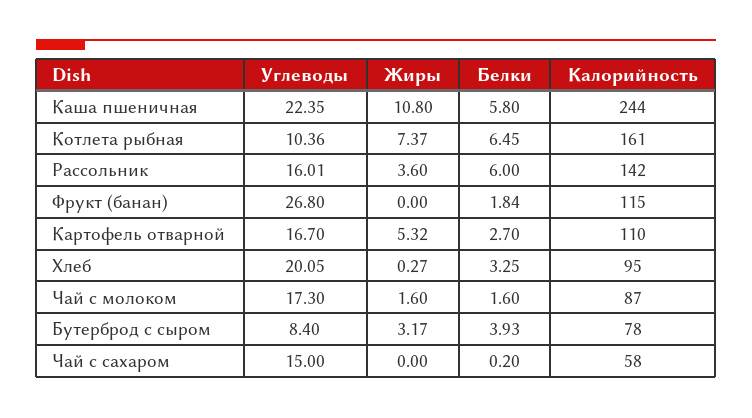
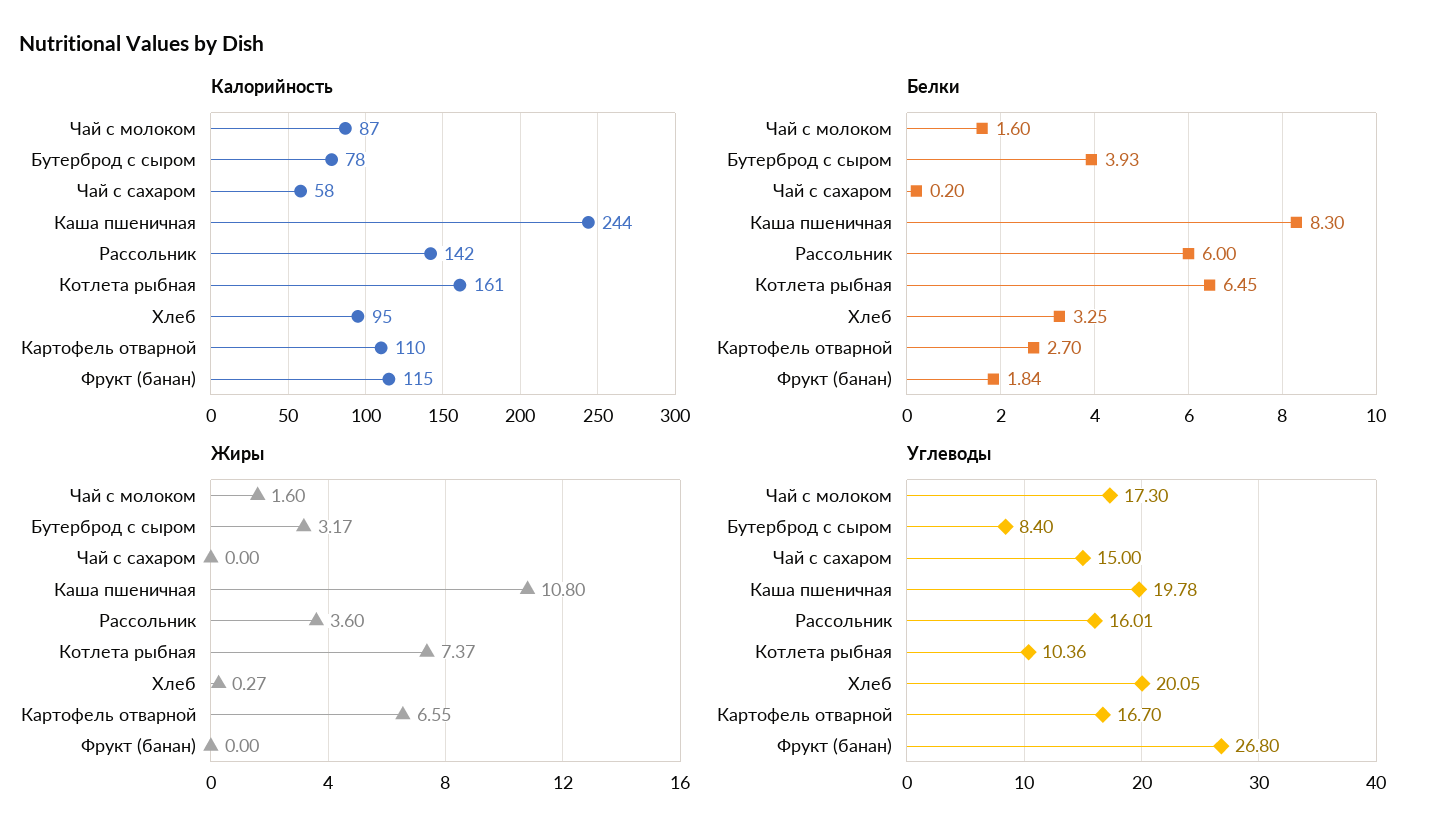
  {
    "Углеводы": {
-     "Каша пшеничная": 22.35,
+     "Каша пшеничная": 19.78,
      "Котлета рыбная": 10.36,
      "Рассольник": 16.01,
      "Фрукт (банан)": 26.8,
      "Картофель отварной": 16.7,
      "Хлеб": 20.05,
      "Чай с молоком": 17.3,
      "Бутерброд с сыром": 8.4,
      "Чай с сахаром": 15
    },
    "Жиры": {
      "Каша пшеничная": 10.8,
      "Котлета рыбная": 7.37,
      "Рассольник": 3.6,
      "Фрукт (банан)": 0,
-     "Картофель отварной": 5.32,
+     "Картофель отварной": 6.55,
      "Хлеб": 0.27,
      "Чай с молоком": 1.6,
      "Бутерброд с сыром": 3.17,
      "Чай с сахаром": 0
    },
    "Белки": {
-     "Каша пшеничная": 5.8,
+     "Каша пшеничная": 8.3,
      "Котлета рыбная": 6.45,
      "Рассольник": 6,
      "Фрукт (банан)": 1.84,
      "Картофель отварной": 2.7,
      "Хлеб": 3.25,
      "Чай с молоком": 1.6,
      "Бутерброд с сыром": 3.93,
      "Чай с сахаром": 0.2
    },
    "Калорийность": {
      "Каша пшеничная": 244,
      "Котлета рыбная": 161,
      "Рассольник": 142,
      "Фрукт (банан)": 115,
      "Картофель отварной": 110,
      "Хлеб": 95,
      "Чай с молоком": 87,
      "Бутерброд с сыром": 78,
      "Чай с сахаром": 58
    }
  }

